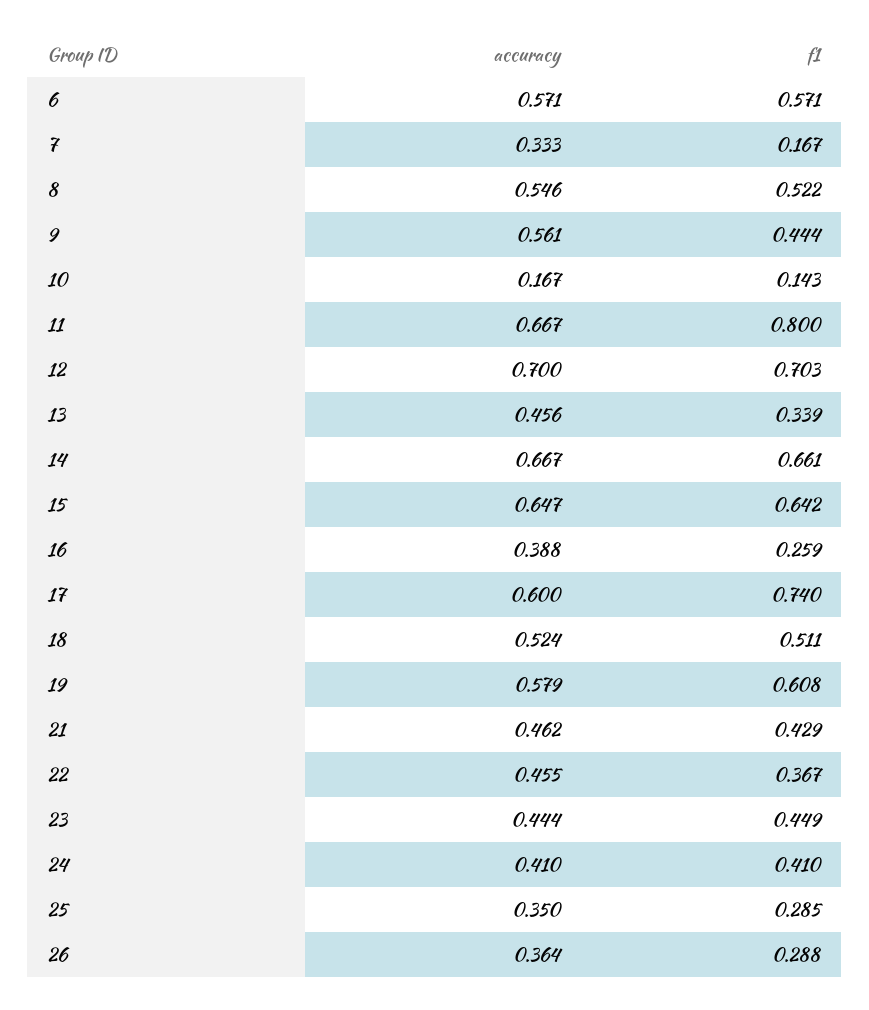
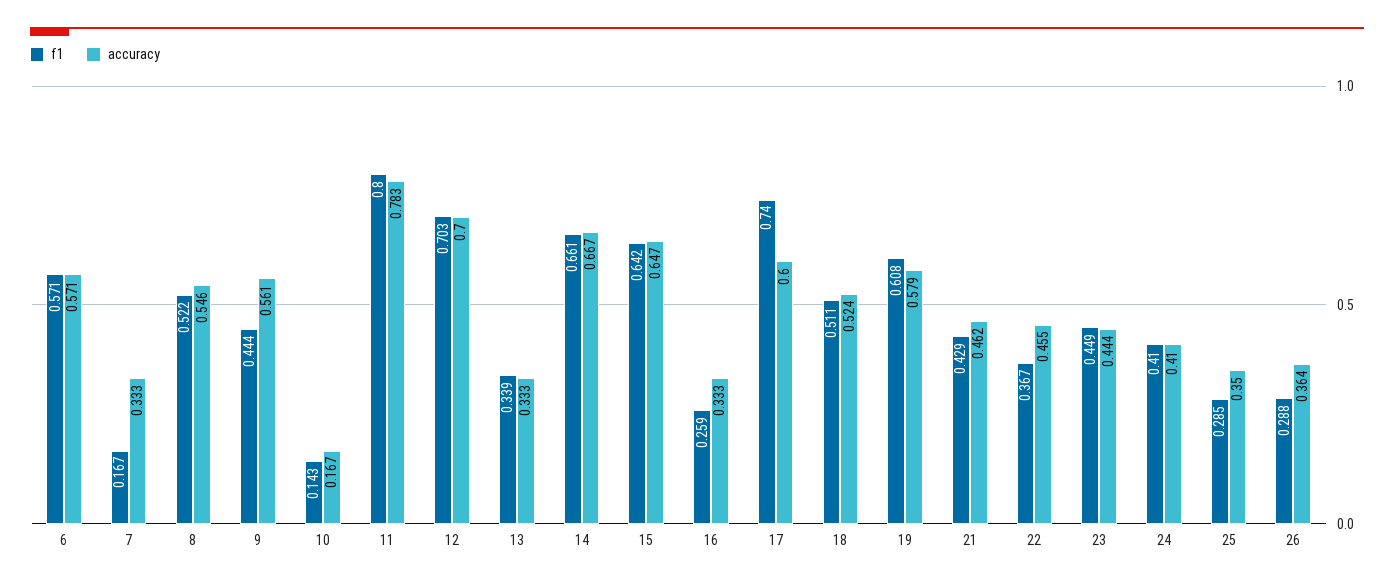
  {
    "accuracy": {
      "6": 0.571,
      "7": 0.333,
      "8": 0.546,
      "9": 0.561,
      "10": 0.167,
-     "11": 0.667,
+     "11": 0.783,
      "12": 0.7,
-     "13": 0.456,
+     "13": 0.333,
      "14": 0.667,
      "15": 0.647,
-     "16": 0.388,
+     "16": 0.333,
      "17": 0.6,
      "18": 0.524,
      "19": 0.579,
      "21": 0.462,
      "22": 0.455,
      "23": 0.444,
      "24": 0.41,
      "25": 0.35,
      "26": 0.364
    },
    "f1": {
      "6": 0.571,
      "7": 0.167,
      "8": 0.522,
      "9": 0.444,
      "10": 0.143,
      "11": 0.8,
      "12": 0.703,
      "13": 0.339,
      "14": 0.661,
      "15": 0.642,
      "16": 0.259,
      "17": 0.74,
      "18": 0.511,
      "19": 0.608,
      "21": 0.429,
      "22": 0.367,
      "23": 0.449,
      "24": 0.41,
      "25": 0.285,
      "26": 0.288
    }
  }

